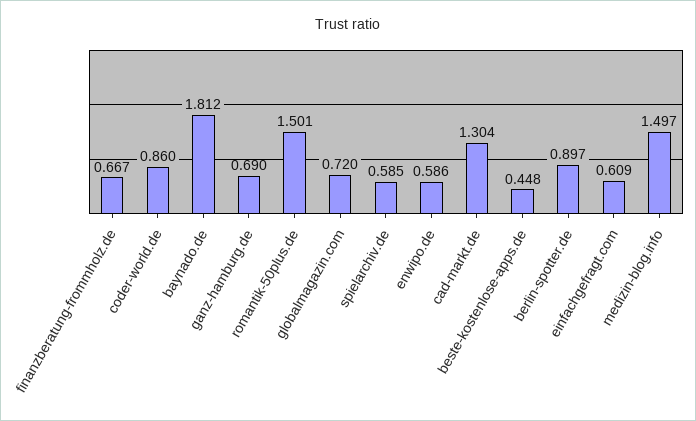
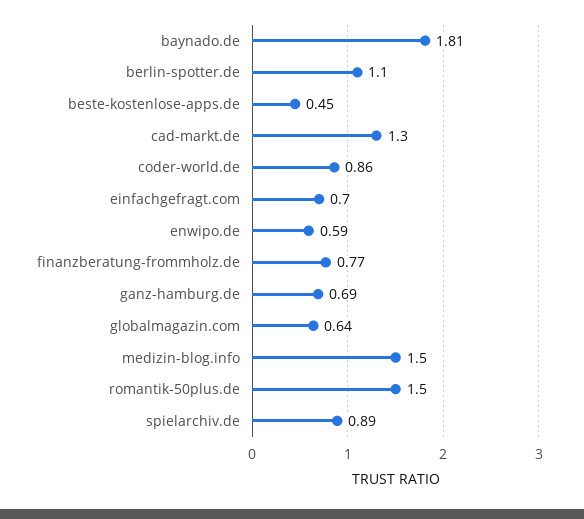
  {
-   "finanzberatung-frommholz.de": 0.667,
+   "finanzberatung-frommholz.de": 0.77,
    "coder-world.de": 0.86,
    "baynado.de": 1.812,
    "ganz-hamburg.de": 0.69,
    "romantik-50plus.de": 1.501,
-   "globalmagazin.com": 0.72,
+   "globalmagazin.com": 0.64,
-   "spielarchiv.de": 0.585,
+   "spielarchiv.de": 0.89,
    "enwipo.de": 0.586,
    "cad-markt.de": 1.304,
    "beste-kostenlose-apps.de": 0.448,
-   "berlin-spotter.de": 0.897,
+   "berlin-spotter.de": 1.1,
-   "einfachgefragt.com": 0.609,
+   "einfachgefragt.com": 0.7,
    "medizin-blog.info": 1.497
  }

